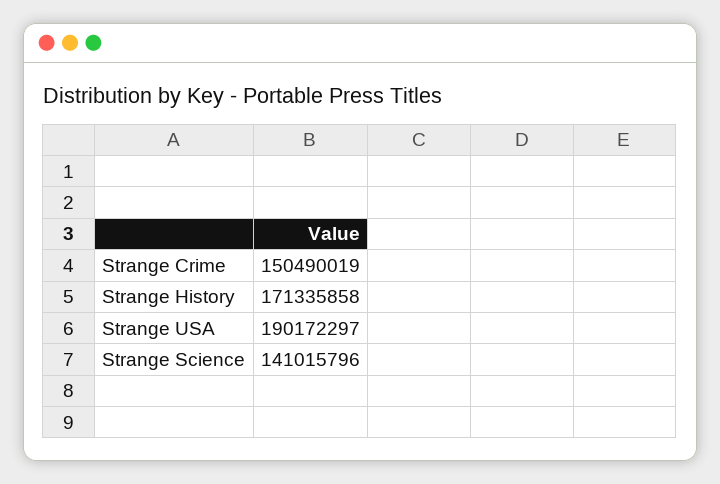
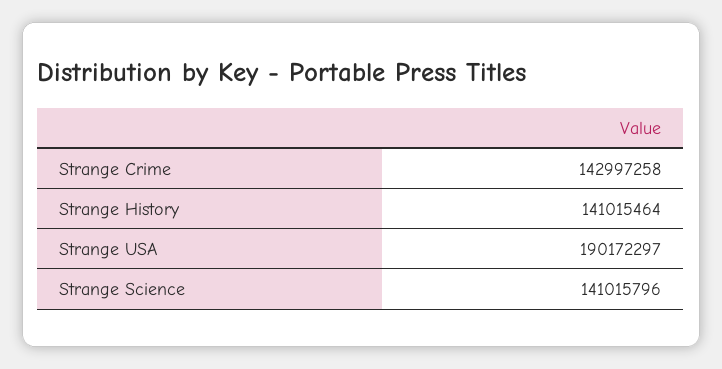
  {
-   "Strange Crime": 150490019,
+   "Strange Crime": 142997258,
-   "Strange History": 171335858,
+   "Strange History": 141015464,
    "Strange USA": 190172297,
    "Strange Science": 141015796
  }

